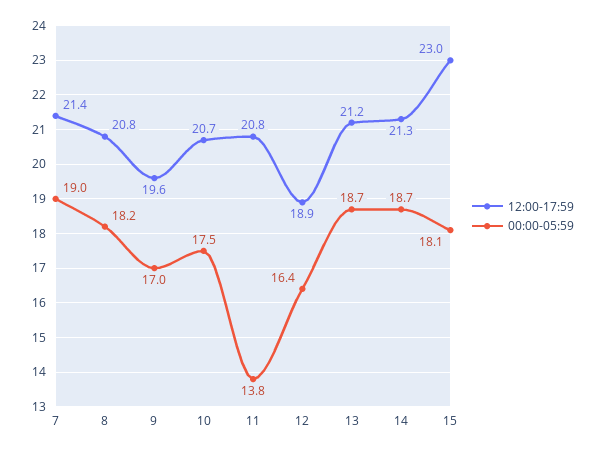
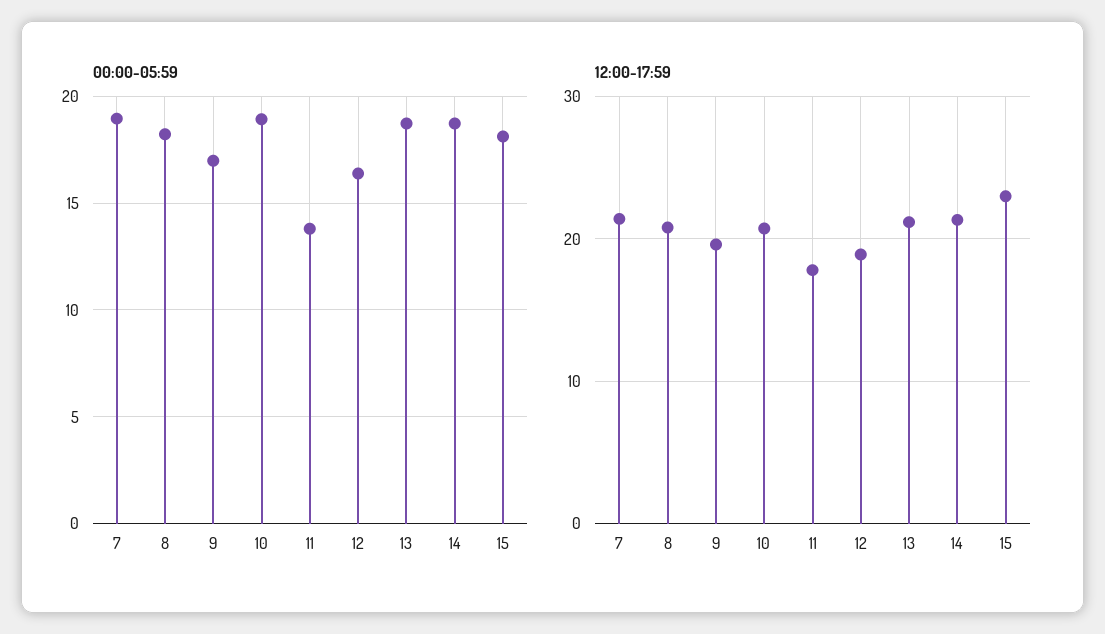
  {
    "12:00-17:59": {
      "7": 21.4,
      "8": 20.8,
      "9": 19.6,
      "10": 20.7,
-     "11": 20.8,
+     "11": 18,
      "12": 18.9,
      "13": 21.2,
      "14": 21.3,
      "15": 23
    },
    "00:00-05:59": {
      "7": 19,
      "8": 18.2,
      "9": 17,
-     "10": 17.5,
+     "10": 19,
      "11": 13.8,
      "12": 16.4,
      "13": 18.7,
      "14": 18.7,
      "15": 18.1
    }
  }

